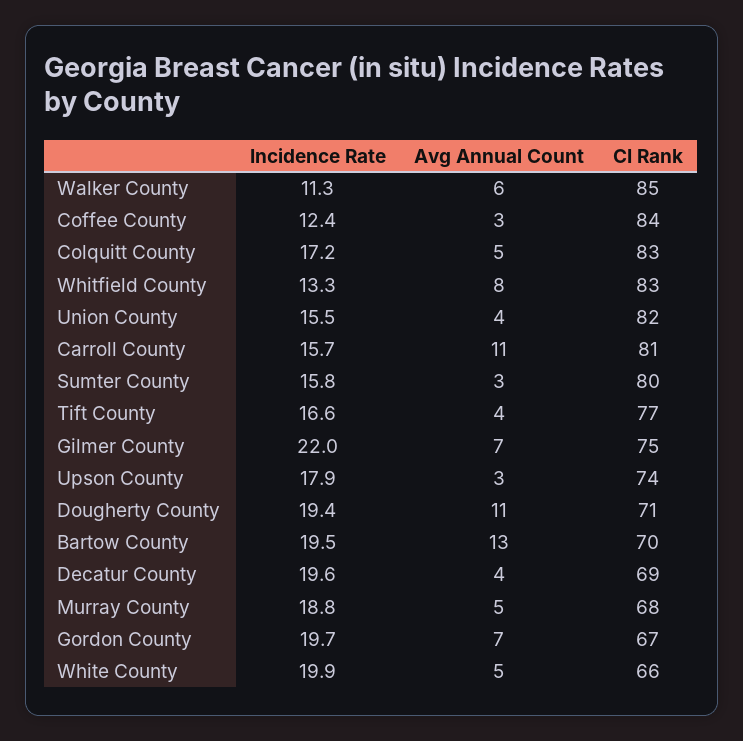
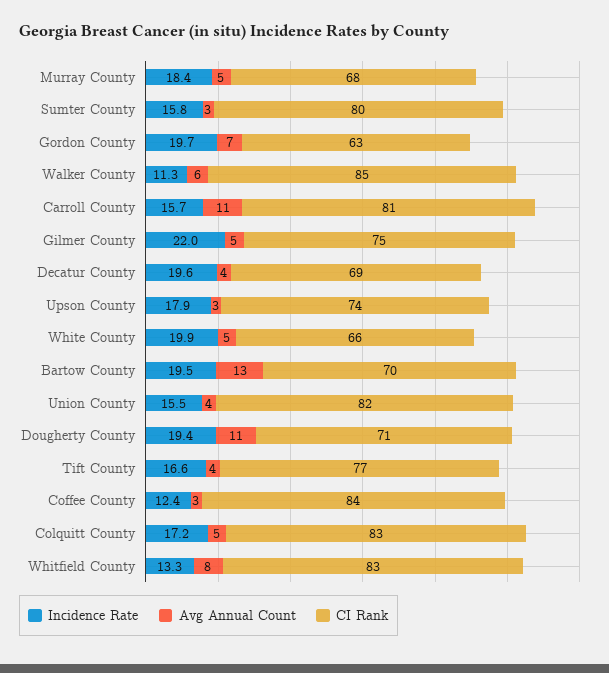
  {
    "Incidence Rate": {
      "Walker County": 11.3,
      "Coffee County": 12.4,
      "Colquitt County": 17.2,
      "Whitfield County": 13.3,
      "Union County": 15.5,
      "Carroll County": 15.7,
      "Sumter County": 15.8,
      "Tift County": 16.6,
      "Gilmer County": 22,
      "Upson County": 17.9,
      "Dougherty County": 19.4,
      "Bartow County": 19.5,
      "Decatur County": 19.6,
-     "Murray County": 18.8,
+     "Murray County": 18.4,
      "Gordon County": 19.7,
      "White County": 19.9
    },
    "Avg Annual Count": {
      "Walker County": 6,
      "Coffee County": 3,
      "Colquitt County": 5,
      "Whitfield County": 8,
      "Union County": 4,
      "Carroll County": 11,
      "Sumter County": 3,
      "Tift County": 4,
-     "Gilmer County": 7,
+     "Gilmer County": 5,
      "Upson County": 3,
      "Dougherty County": 11,
      "Bartow County": 13,
      "Decatur County": 4,
      "Murray County": 5,
      "Gordon County": 7,
      "White County": 5
    },
    "CI Rank": {
      "Walker County": 85,
      "Coffee County": 84,
      "Colquitt County": 83,
      "Whitfield County": 83,
      "Union County": 82,
      "Carroll County": 81,
      "Sumter County": 80,
      "Tift County": 77,
      "Gilmer County": 75,
      "Upson County": 74,
      "Dougherty County": 71,
      "Bartow County": 70,
      "Decatur County": 69,
      "Murray County": 68,
-     "Gordon County": 67,
+     "Gordon County": 63,
      "White County": 66
    }
  }

